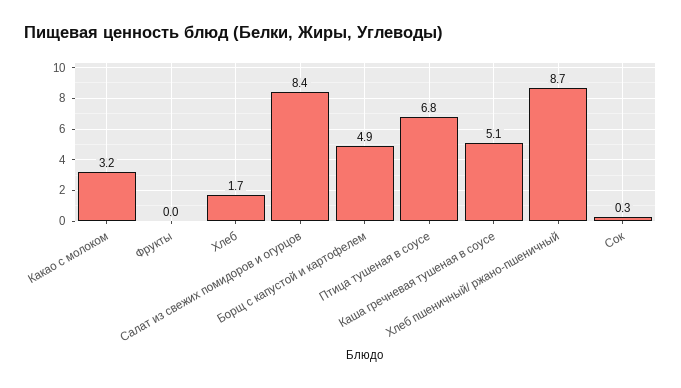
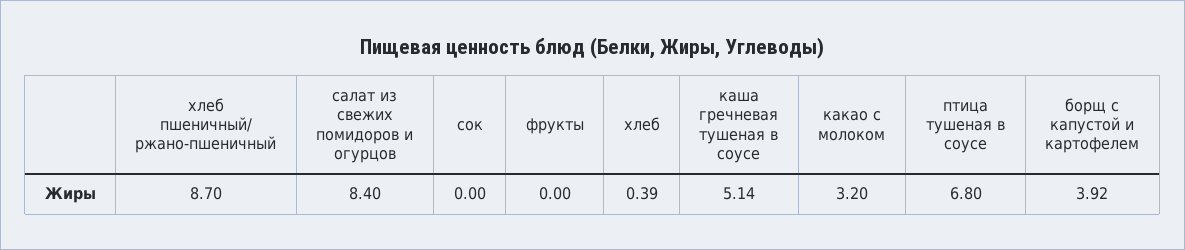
  {
    "Какао с молоком": 3.2,
    "Фрукты": 0,
-   "Хлеб": 1.7,
+   "Хлеб": 0.39,
    "Салат из свежих помидоров и огурцов": 8.4,
-   "Борщ с капустой и картофелем": 4.9,
+   "Борщ с капустой и картофелем": 3.92,
    "Птица тушеная в соусе": 6.8,
    "Каша гречневая тушеная в соусе": 5.14,
    "Хлеб пшеничный/ ржано-пшеничный": 8.7,
-   "Сок": 0.3
+   "Сок": 0
  }

